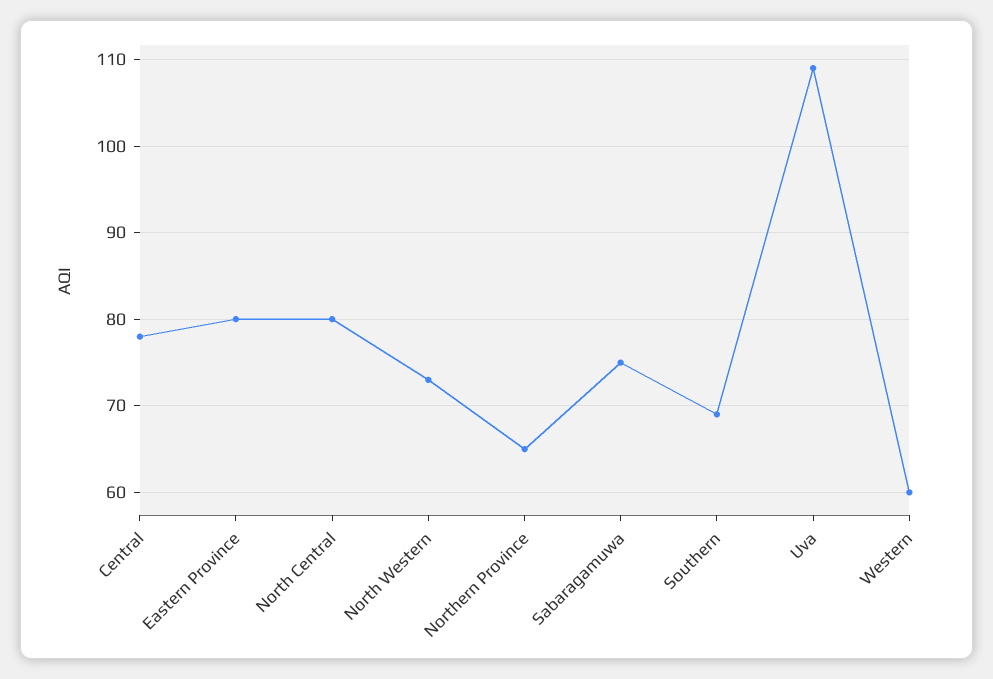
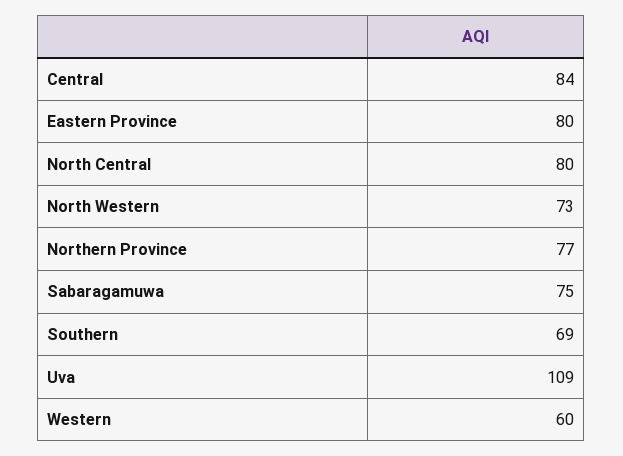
  {
-   "Central": 78,
+   "Central": 84,
    "Eastern Province": 80,
    "North Central": 80,
    "North Western": 73,
-   "Northern Province": 65,
+   "Northern Province": 77,
    "Sabaragamuwa": 75,
    "Southern": 69,
    "Uva": 109,
    "Western": 60
  }

